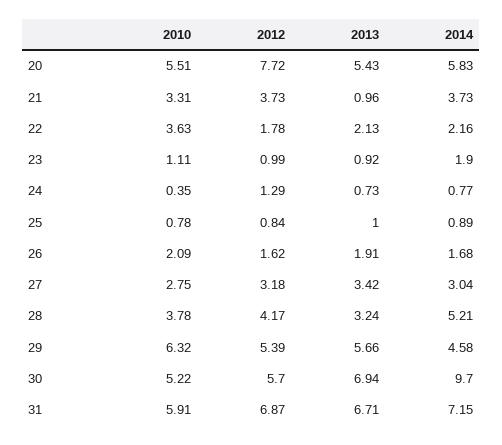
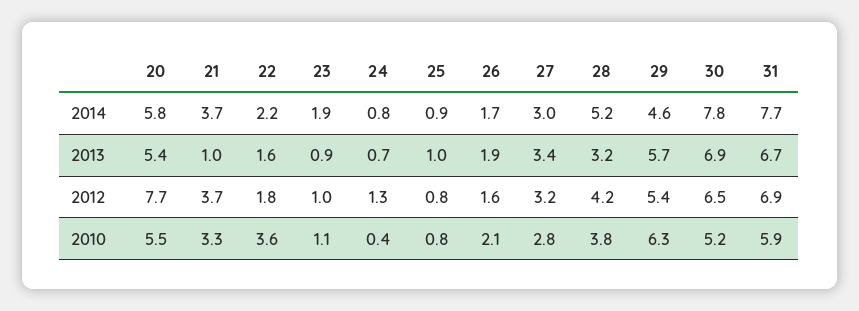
  {
    "2010": {
      "20": 5.51,
      "21": 3.31,
      "22": 3.63,
      "23": 1.11,
      "24": 0.35,
      "25": 0.78,
      "26": 2.09,
      "27": 2.75,
      "28": 3.78,
      "29": 6.32,
      "30": 5.22,
      "31": 5.91
    },
    "2012": {
      "20": 7.72,
      "21": 3.73,
      "22": 1.78,
      "23": 0.99,
      "24": 1.29,
      "25": 0.84,
      "26": 1.62,
      "27": 3.18,
      "28": 4.17,
      "29": 5.39,
-     "30": 5.7,
+     "30": 6.5,
      "31": 6.87
    },
    "2013": {
      "20": 5.43,
      "21": 0.96,
-     "22": 2.13,
+     "22": 1.6,
      "23": 0.92,
      "24": 0.73,
      "25": 1,
      "26": 1.91,
      "27": 3.42,
      "28": 3.24,
      "29": 5.66,
      "30": 6.94,
      "31": 6.71
    },
    "2014": {
      "20": 5.83,
      "21": 3.73,
      "22": 2.16,
      "23": 1.9,
      "24": 0.77,
      "25": 0.89,
      "26": 1.68,
      "27": 3.04,
      "28": 5.21,
      "29": 4.58,
-     "30": 9.7,
+     "30": 7.8,
-     "31": 7.15
+     "31": 7.7
    }
  }

